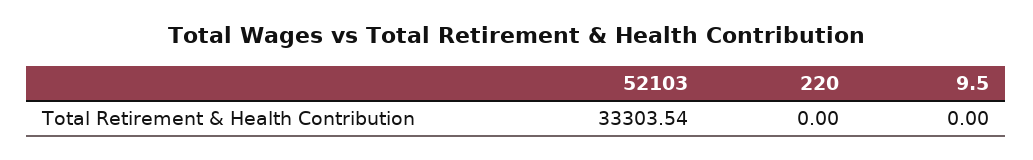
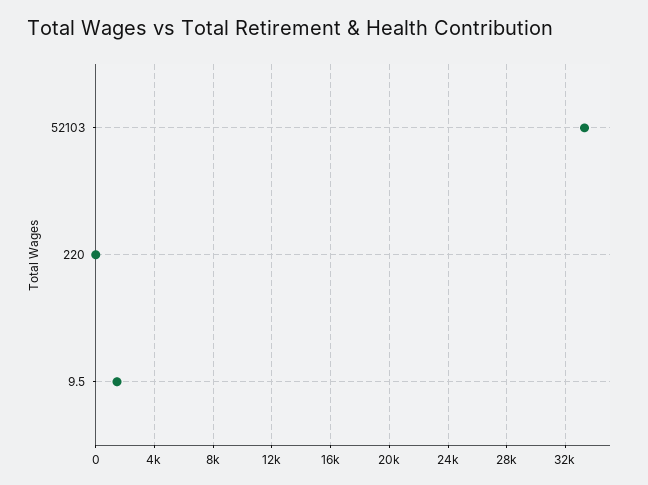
  {
    "52103": 33303.54,
    "220": 0,
-   "9.5": 0
+   "9.5": 1500
  }

